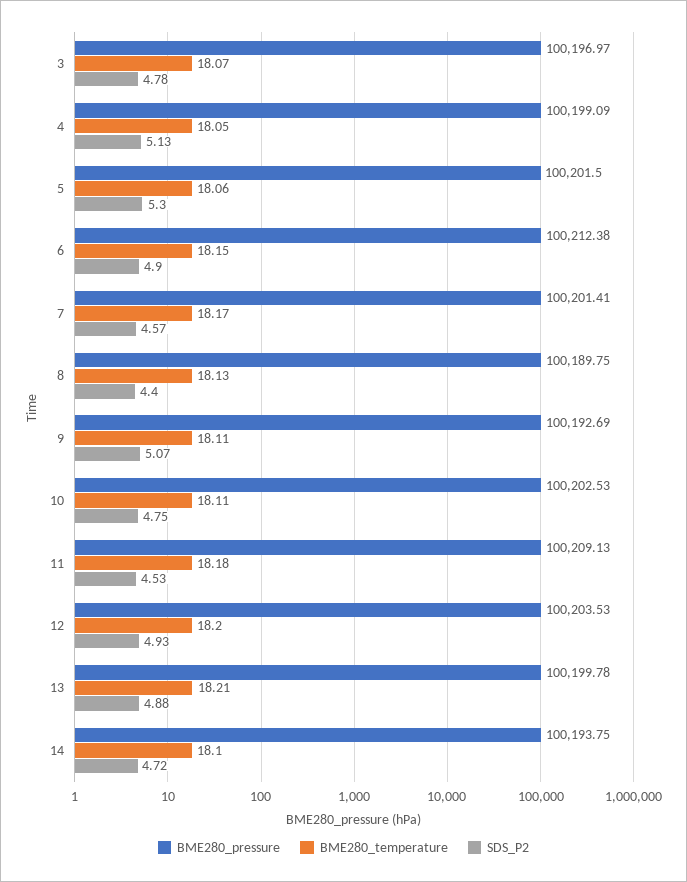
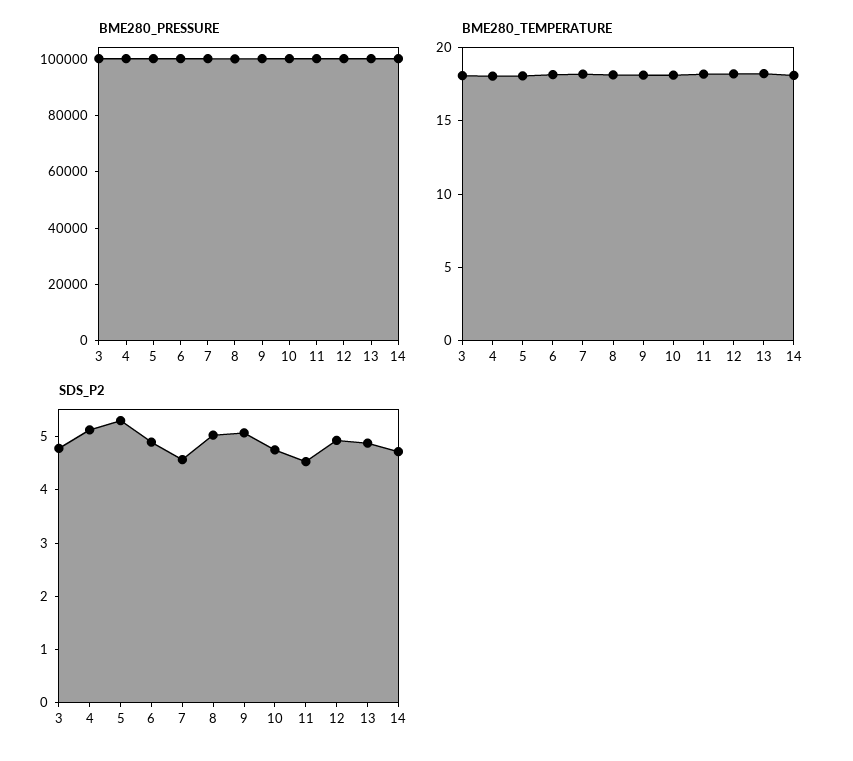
  {
    "BME280_pressure": {
      "3": 100196.97,
      "4": 100199.09,
      "5": 100201.5,
      "6": 100212.38,
      "7": 100201.41,
      "8": 100189.75,
      "9": 100192.69,
      "10": 100202.53,
      "11": 100209.13,
      "12": 100203.53,
      "13": 100199.78,
      "14": 100193.75
    },
    "BME280_temperature": {
      "3": 18.07,
      "4": 18.05,
      "5": 18.06,
      "6": 18.15,
      "7": 18.17,
      "8": 18.13,
      "9": 18.11,
      "10": 18.11,
      "11": 18.18,
      "12": 18.2,
      "13": 18.21,
      "14": 18.1
    },
    "SDS_P2": {
      "3": 4.78,
      "4": 5.13,
      "5": 5.3,
      "6": 4.9,
      "7": 4.57,
-     "8": 4.4,
+     "8": 5,
      "9": 5.07,
      "10": 4.75,
      "11": 4.53,
      "12": 4.93,
      "13": 4.88,
      "14": 4.72
    }
  }

